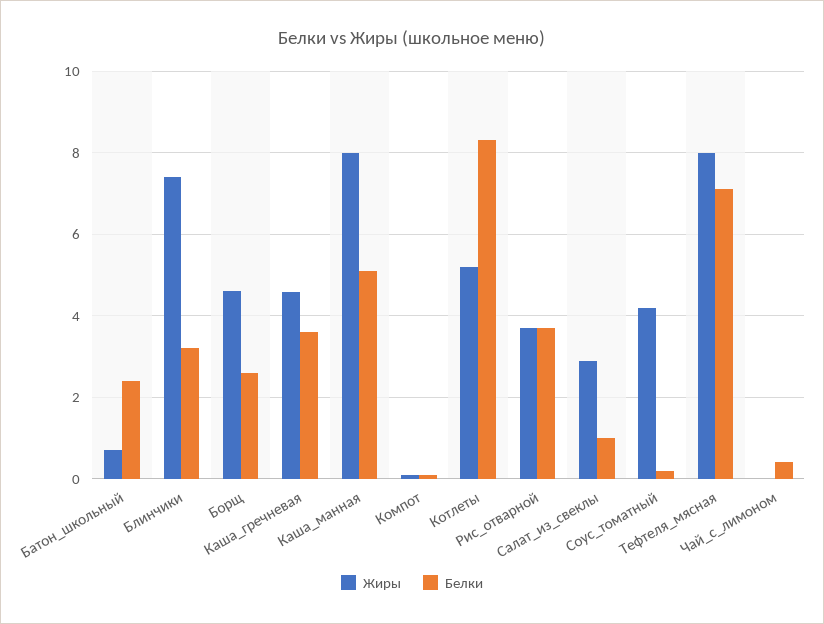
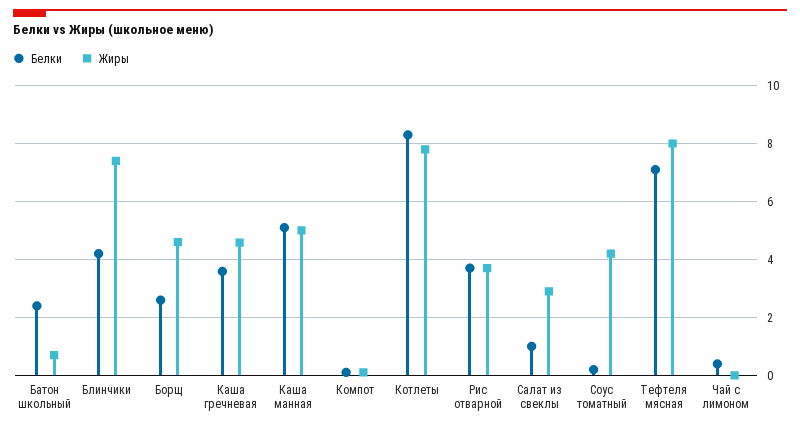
  {
    "Жиры": {
      "Батон_школьный": 0.8,
      "Блинчики": 7.4,
      "Борщ": 4.6,
      "Каша_гречневая": 4.6,
-     "Каша_манная": 8,
+     "Каша_манная": 5,
      "Компот": 0.2,
-     "Котлеты": 5.2,
+     "Котлеты": 7.75,
      "Рис_отварной": 3.8,
      "Салат_из_свеклы": 3,
      "Соус_томатный": 4.2,
      "Тефтеля_мясная": 8,
      "Чай_с_лимоном": 0
    },
    "Белки": {
      "Батон_школьный": 2.4,
-     "Блинчики": 3.2,
+     "Блинчики": 4.25,
      "Борщ": 2.6,
      "Каша_гречневая": 3.6,
      "Каша_манная": 5.2,
      "Компот": 0.2,
      "Котлеты": 8.4,
      "Рис_отварной": 3.8,
      "Салат_из_свеклы": 1,
      "Соус_томатный": 0.2,
      "Тефтеля_мясная": 7.2,
      "Чай_с_лимоном": 0.4
    }
  }

